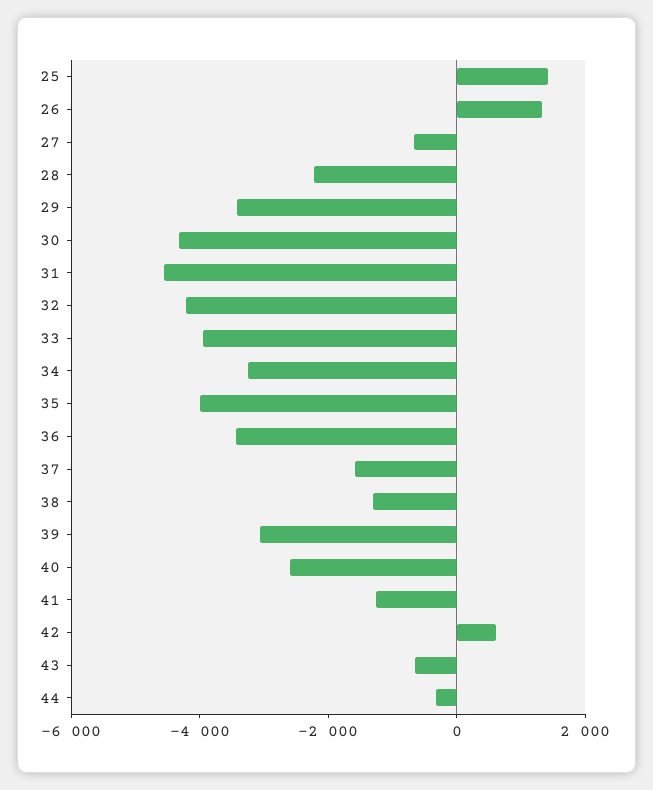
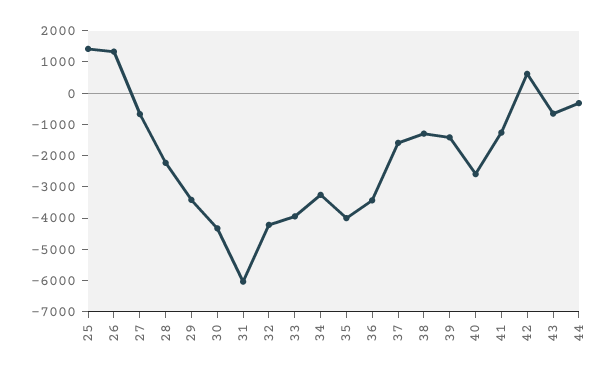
  {
    "25": 1500,
    "26": 1500,
    "27": -500,
    "28": -2000,
    "29": -3500,
    "30": -4500,
-   "31": -4500,
+   "31": -6000,
    "32": -4000,
    "33": -4000,
    "34": -3500,
    "35": -4000,
    "36": -3500,
    "37": -1500,
    "38": -1500,
-   "39": -3000,
+   "39": -1500,
    "40": -2500,
    "41": -1500,
    "42": 500,
    "43": -500,
    "44": -500
  }

